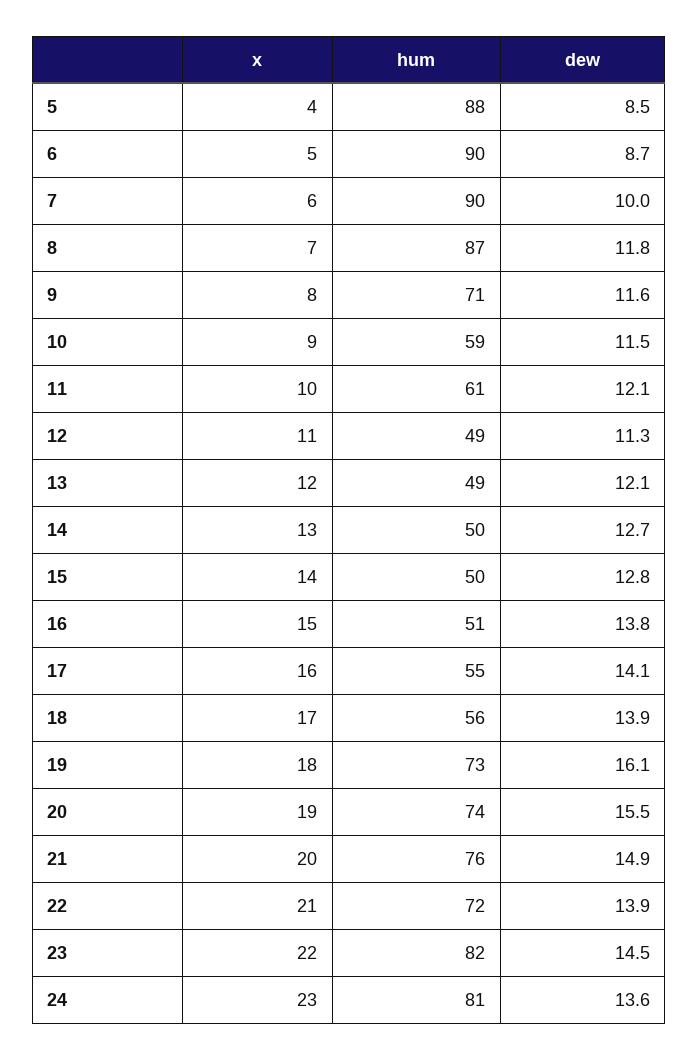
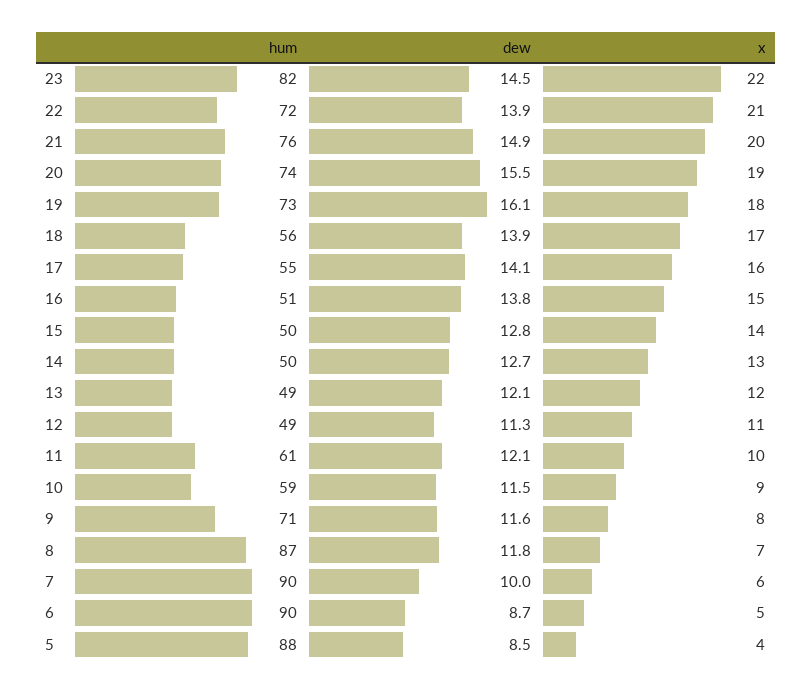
  {
    "x": {
      "5": 4,
      "6": 5,
      "7": 6,
      "8": 7,
      "9": 8,
      "10": 9,
      "11": 10,
      "12": 11,
      "13": 12,
      "14": 13,
      "15": 14,
      "16": 15,
      "17": 16,
      "18": 17,
      "19": 18,
      "20": 19,
      "21": 20,
      "22": 21,
-     "23": 22,
+     "23": 22
-     "24": 23
    },
    "hum": {
      "5": 88,
      "6": 90,
      "7": 90,
      "8": 87,
      "9": 71,
      "10": 59,
      "11": 61,
      "12": 49,
      "13": 49,
      "14": 50,
      "15": 50,
      "16": 51,
      "17": 55,
      "18": 56,
      "19": 73,
      "20": 74,
      "21": 76,
      "22": 72,
-     "23": 82,
+     "23": 82
-     "24": 81
    },
    "dew": {
      "5": 8.5,
      "6": 8.7,
      "7": 10,
      "8": 11.8,
      "9": 11.6,
      "10": 11.5,
      "11": 12.1,
      "12": 11.3,
      "13": 12.1,
      "14": 12.7,
      "15": 12.8,
      "16": 13.8,
      "17": 14.1,
      "18": 13.9,
      "19": 16.1,
      "20": 15.5,
      "21": 14.9,
      "22": 13.9,
-     "23": 14.5,
+     "23": 14.5
-     "24": 13.6
    }
  }

